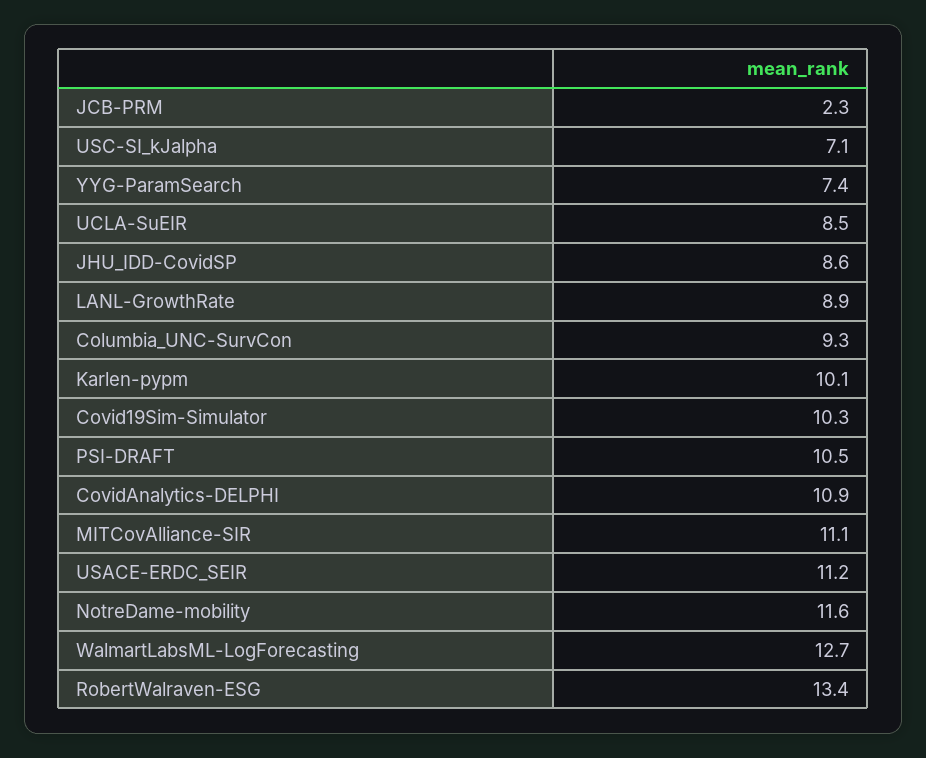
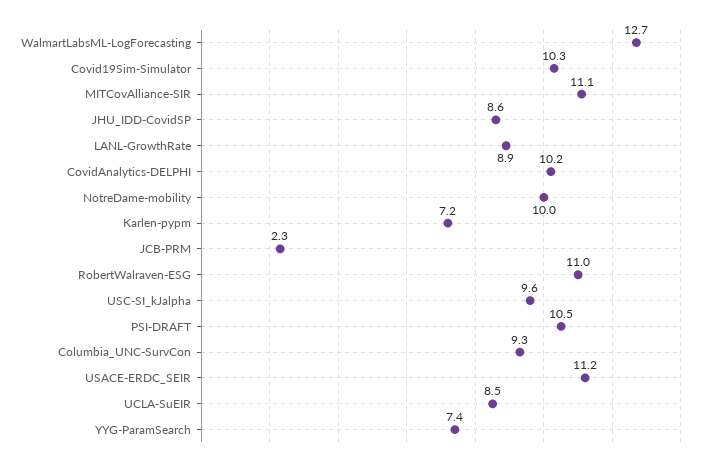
  {
    "JCB-PRM": 2.3,
-   "USC-SI_kJalpha": 7.1,
+   "USC-SI_kJalpha": 9.6,
    "YYG-ParamSearch": 7.4,
    "UCLA-SuEIR": 8.5,
    "JHU_IDD-CovidSP": 8.6,
    "LANL-GrowthRate": 8.9,
    "Columbia_UNC-SurvCon": 9.3,
-   "Karlen-pypm": 10.1,
+   "Karlen-pypm": 7.2,
    "Covid19Sim-Simulator": 10.3,
    "PSI-DRAFT": 10.5,
-   "CovidAnalytics-DELPHI": 10.9,
+   "CovidAnalytics-DELPHI": 10.2,
    "MITCovAlliance-SIR": 11.1,
    "USACE-ERDC_SEIR": 11.2,
-   "NotreDame-mobility": 11.6,
+   "NotreDame-mobility": 10,
    "WalmartLabsML-LogForecasting": 12.7,
-   "RobertWalraven-ESG": 13.4
+   "RobertWalraven-ESG": 11
  }

